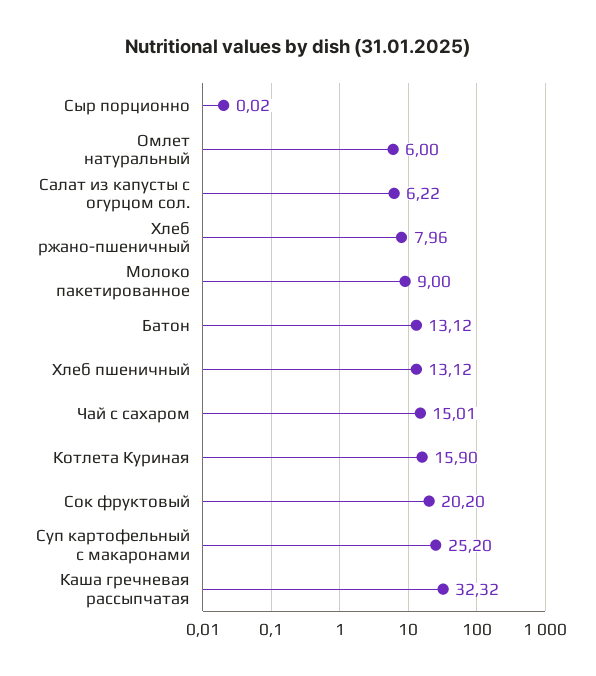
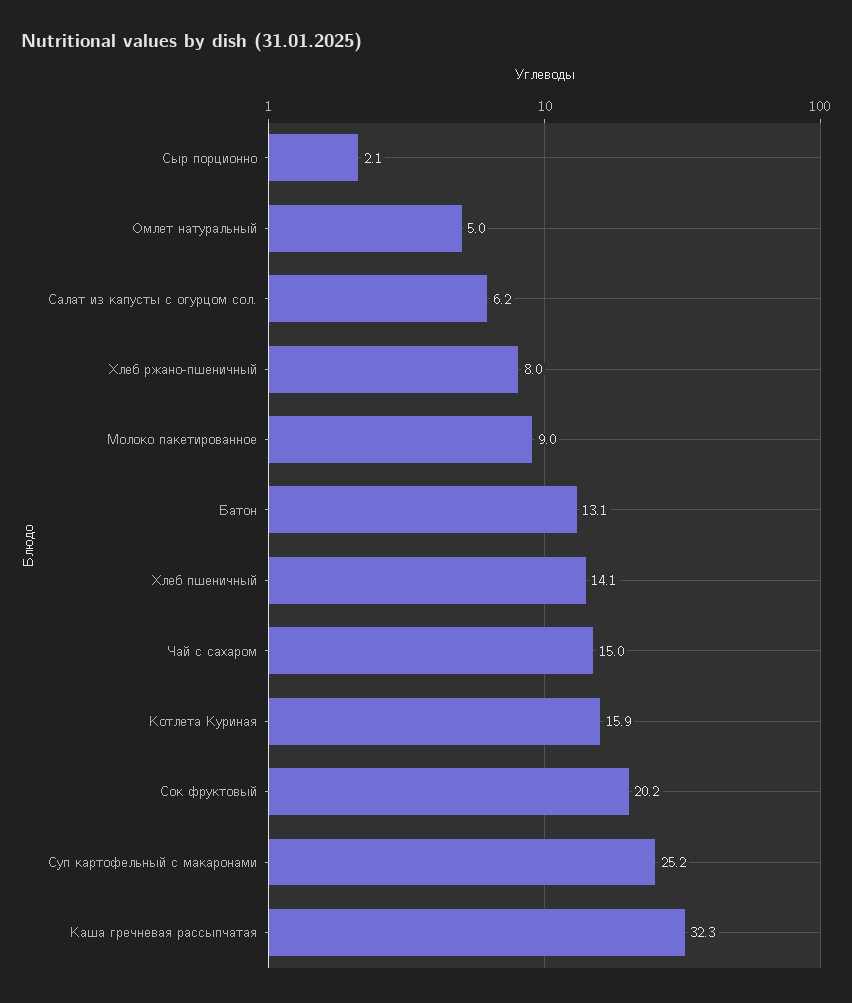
  {
-   "Сыр порционно": 0.02,
+   "Сыр порционно": 2.1,
-   "Омлет натуральный": 6,
+   "Омлет натуральный": 5,
    "Салат из капусты с огурцом сол.": 6.22,
    "Хлеб ржано-пшеничный": 7.96,
    "Молоко пакетированное": 9,
    "Батон": 13.12,
-   "Хлеб пшеничный": 13.12,
+   "Хлеб пшеничный": 14.1,
    "Чай с сахаром": 15.01,
    "Котлета Куриная": 15.9,
    "Сок фруктовый": 20.2,
    "Суп картофельный с макаронами": 25.2,
    "Каша гречневая рассыпчатая": 32.32
  }

